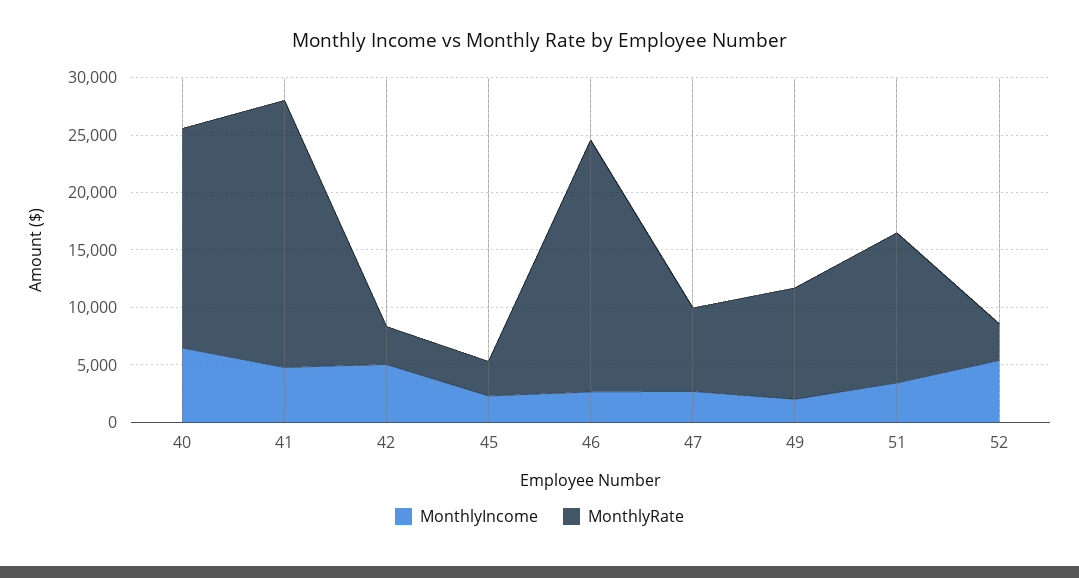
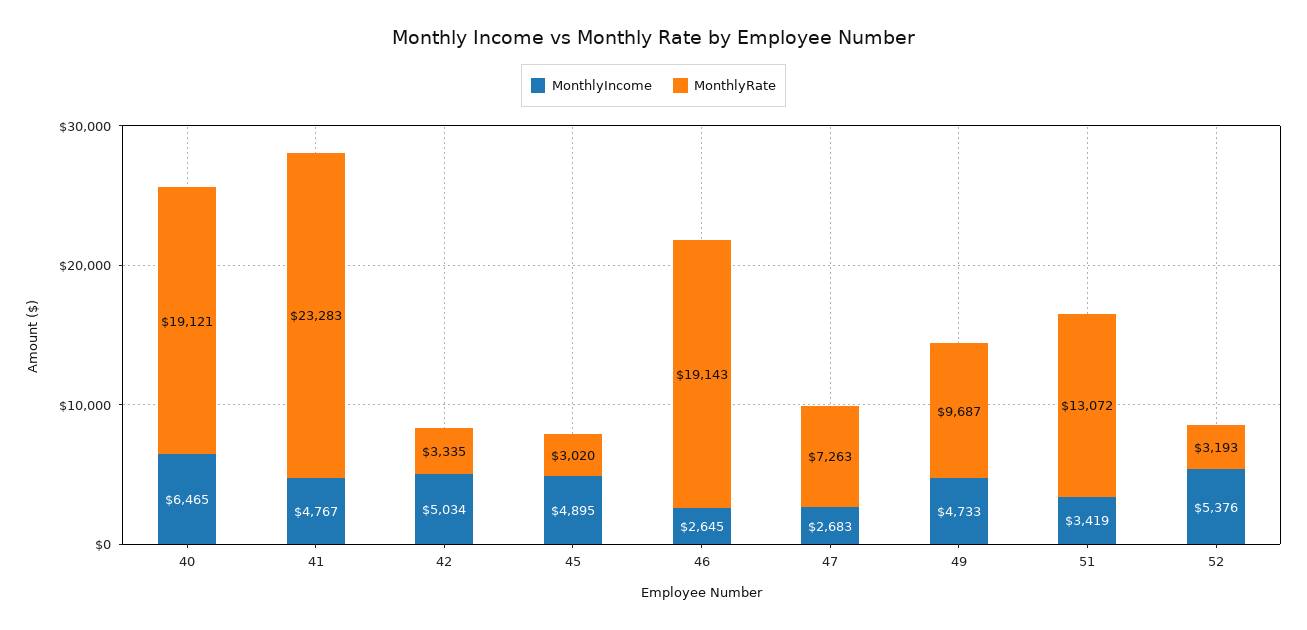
  {
    "MonthlyIncome": {
      "40": 6465,
      "41": 4767,
      "42": 5034,
-     "45": 2000,
+     "45": 4895,
      "46": 2645,
      "47": 2683,
-     "49": 2000,
+     "49": 4733,
      "51": 3419,
      "52": 5376
    },
    "MonthlyRate": {
      "40": 19121,
      "41": 23283,
      "42": 3335,
      "45": 3020,
-     "46": 22000,
+     "46": 19143,
      "47": 7263,
      "49": 9687,
      "51": 13072,
      "52": 3193
    }
  }

